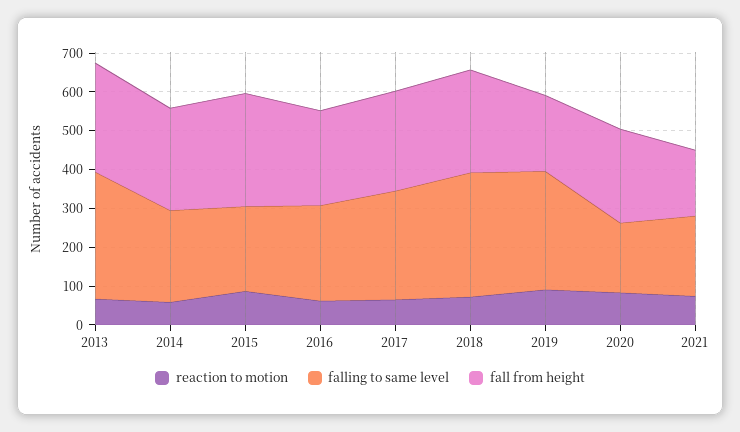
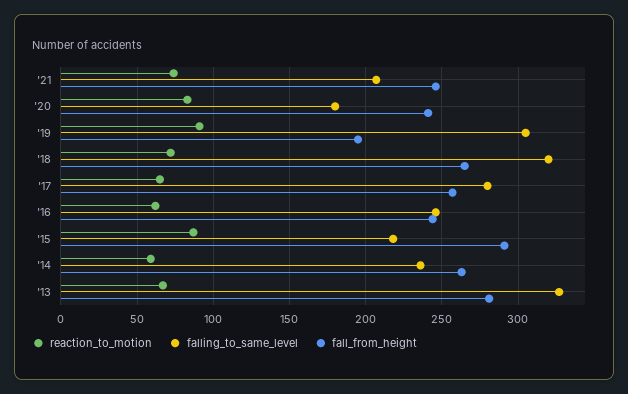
  {
    "reaction to motion": {
      "2013": 65,
      "2014": 60,
      "2015": 85,
      "2016": 60,
      "2017": 65,
      "2018": 70,
      "2019": 90,
      "2020": 85,
      "2021": 75
    },
    "falling to same level": {
      "2013": 325,
      "2014": 235,
      "2015": 220,
      "2016": 245,
      "2017": 280,
      "2018": 320,
      "2019": 305,
      "2020": 180,
      "2021": 205
    },
    "fall from height": {
      "2013": 280,
      "2014": 265,
      "2015": 290,
      "2016": 245,
      "2017": 255,
      "2018": 265,
      "2019": 195,
      "2020": 240,
-     "2021": 175
+     "2021": 245
    }
  }

